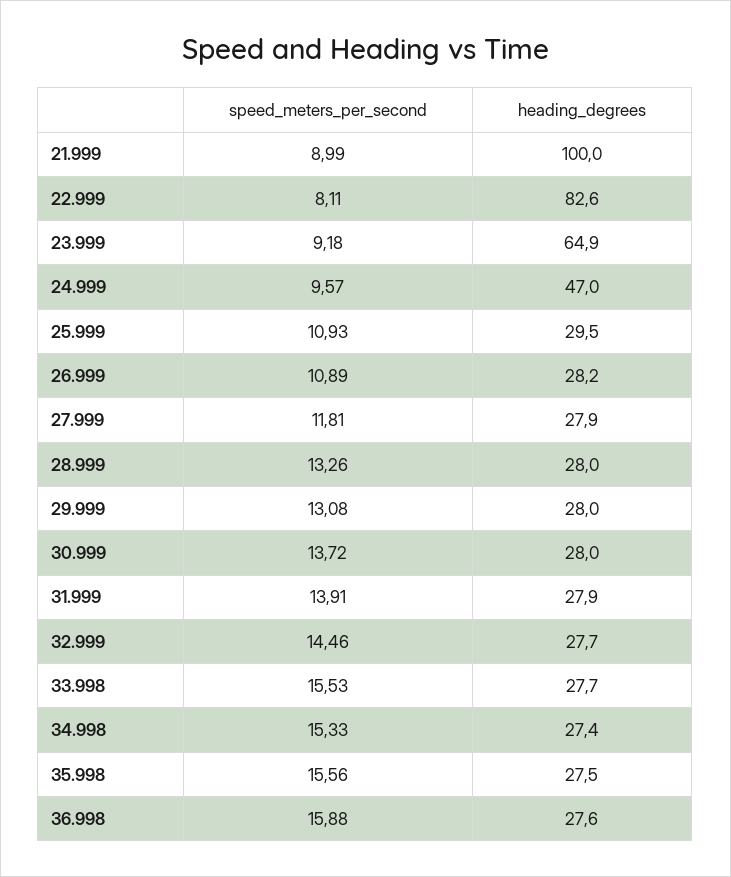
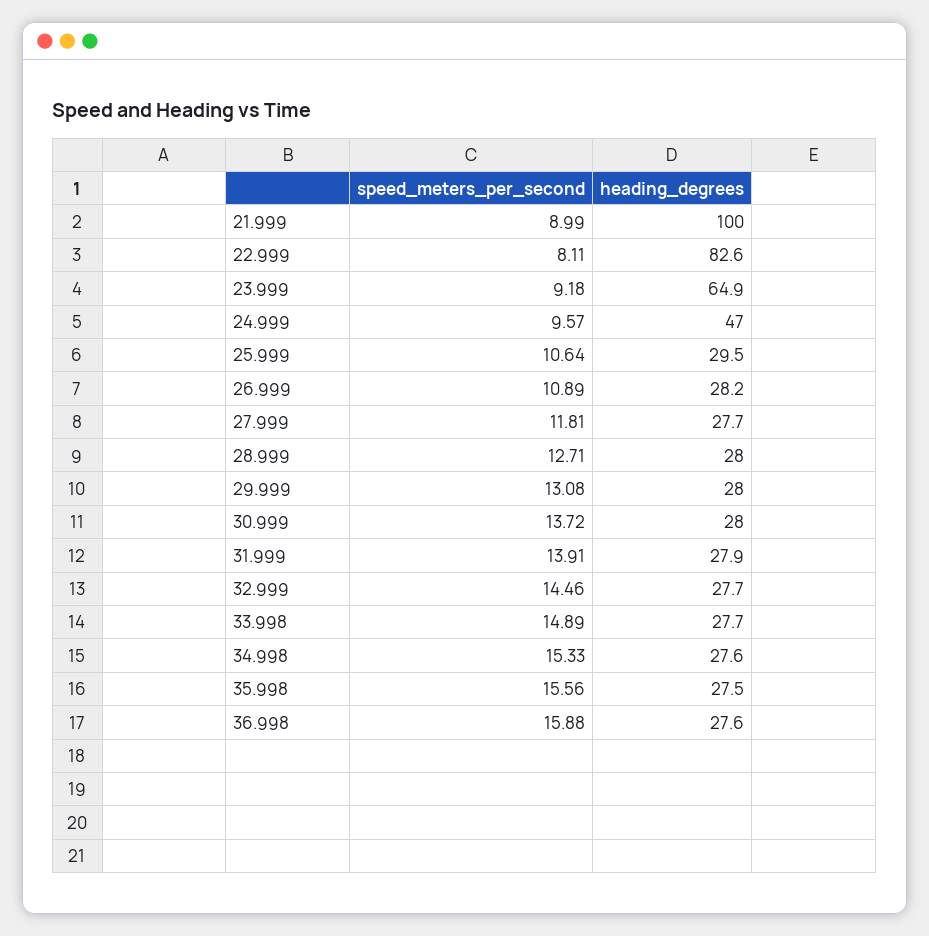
  {
    "speed_meters_per_second": {
      "21.999": 8.99,
      "22.999": 8.11,
      "23.999": 9.18,
      "24.999": 9.57,
-     "25.999": 10.93,
+     "25.999": 10.64,
      "26.999": 10.89,
      "27.999": 11.81,
-     "28.999": 13.26,
+     "28.999": 12.71,
      "29.999": 13.08,
      "30.999": 13.72,
      "31.999": 13.91,
      "32.999": 14.46,
-     "33.998": 15.53,
+     "33.998": 14.89,
      "34.998": 15.33,
      "35.998": 15.56,
      "36.998": 15.88
    },
    "heading_degrees": {
      "21.999": 100,
      "22.999": 82.6,
      "23.999": 64.9,
      "24.999": 47,
      "25.999": 29.5,
      "26.999": 28.2,
-     "27.999": 27.9,
+     "27.999": 27.7,
      "28.999": 28,
      "29.999": 28,
      "30.999": 28,
      "31.999": 27.9,
      "32.999": 27.7,
      "33.998": 27.7,
-     "34.998": 27.4,
+     "34.998": 27.6,
      "35.998": 27.5,
      "36.998": 27.6
    }
  }

